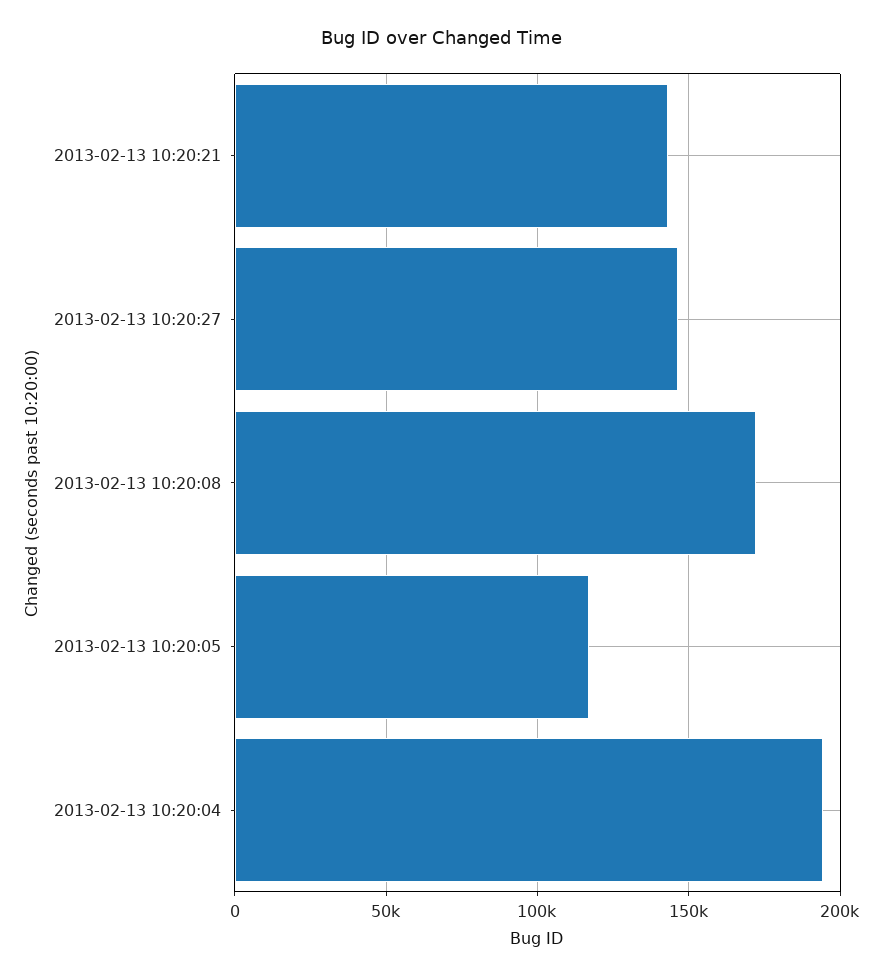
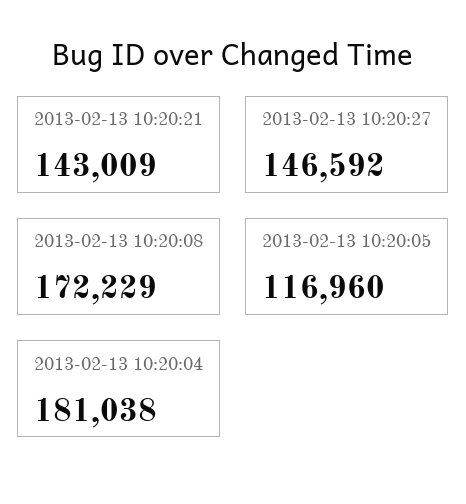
  {
    "2013-02-13 10:20:21": 143009,
    "2013-02-13 10:20:27": 146592,
    "2013-02-13 10:20:08": 172229,
    "2013-02-13 10:20:05": 116960,
-   "2013-02-13 10:20:04": 195000
+   "2013-02-13 10:20:04": 181038
  }

